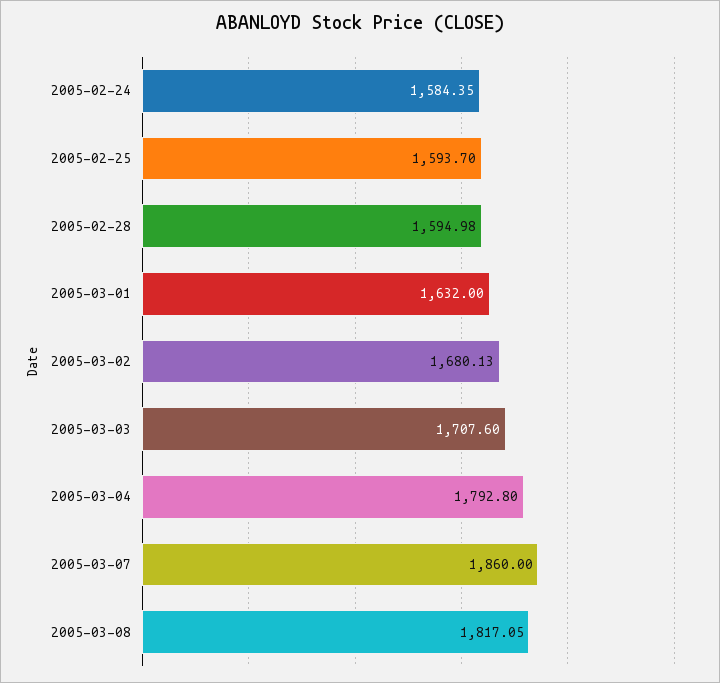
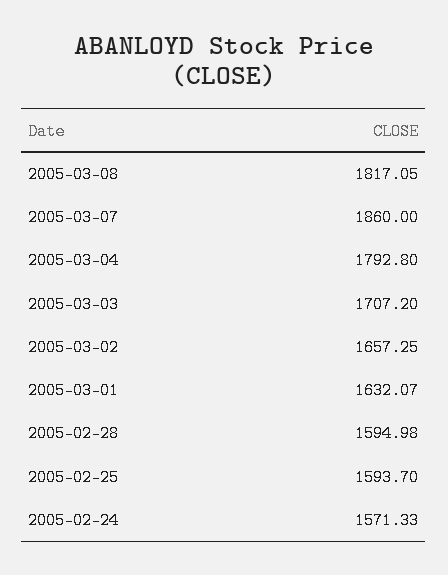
  {
-   "2005-02-24": 1584.35,
+   "2005-02-24": 1571.33,
    "2005-02-25": 1593.7,
    "2005-02-28": 1594.98,
-   "2005-03-01": 1632,
+   "2005-03-01": 1632.07,
-   "2005-03-02": 1680.13,
+   "2005-03-02": 1657.25,
-   "2005-03-03": 1707.6,
+   "2005-03-03": 1707.2,
    "2005-03-04": 1792.8,
    "2005-03-07": 1860,
    "2005-03-08": 1817.05
  }

